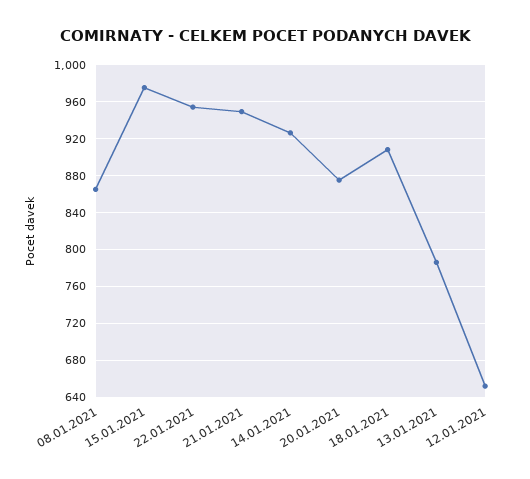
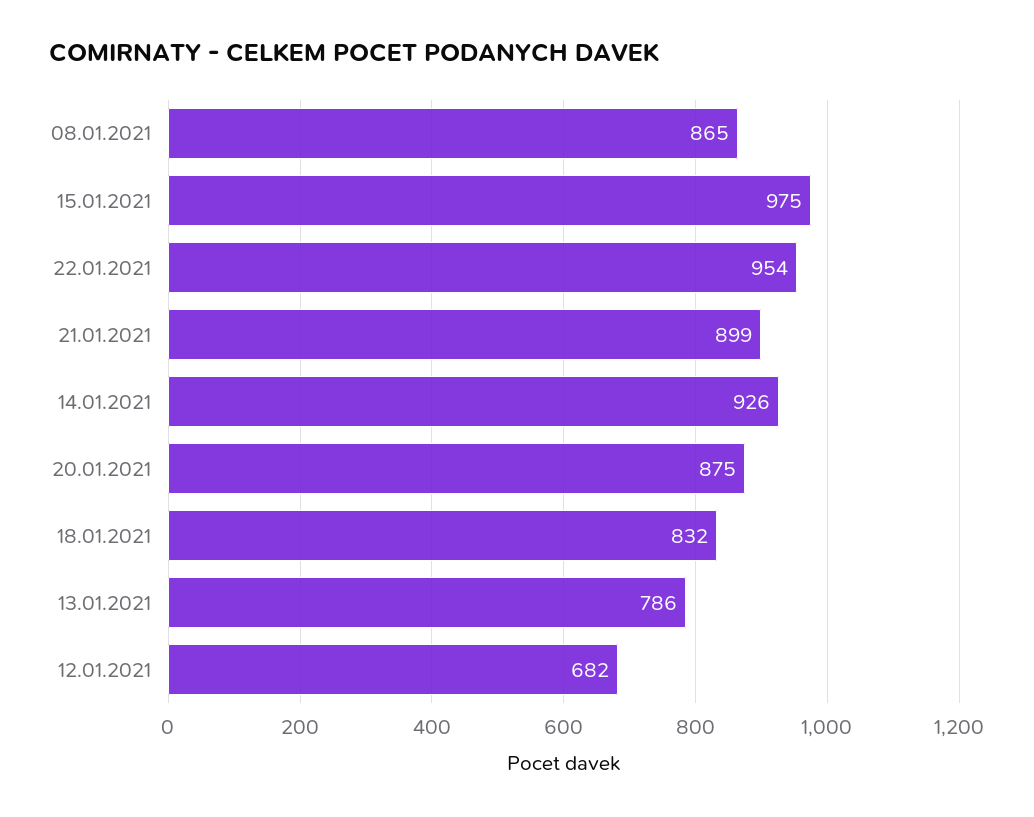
  {
    "08.01.2021": 865,
    "15.01.2021": 975,
    "22.01.2021": 954,
-   "21.01.2021": 950,
+   "21.01.2021": 899,
    "14.01.2021": 926,
    "20.01.2021": 875,
-   "18.01.2021": 910,
+   "18.01.2021": 832,
    "13.01.2021": 786,
-   "12.01.2021": 650
+   "12.01.2021": 682
  }

